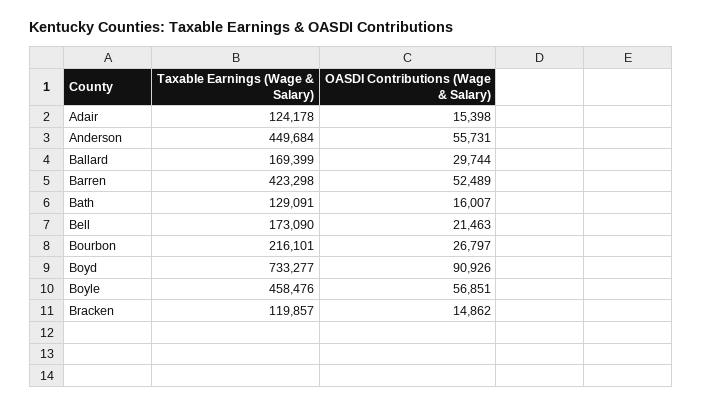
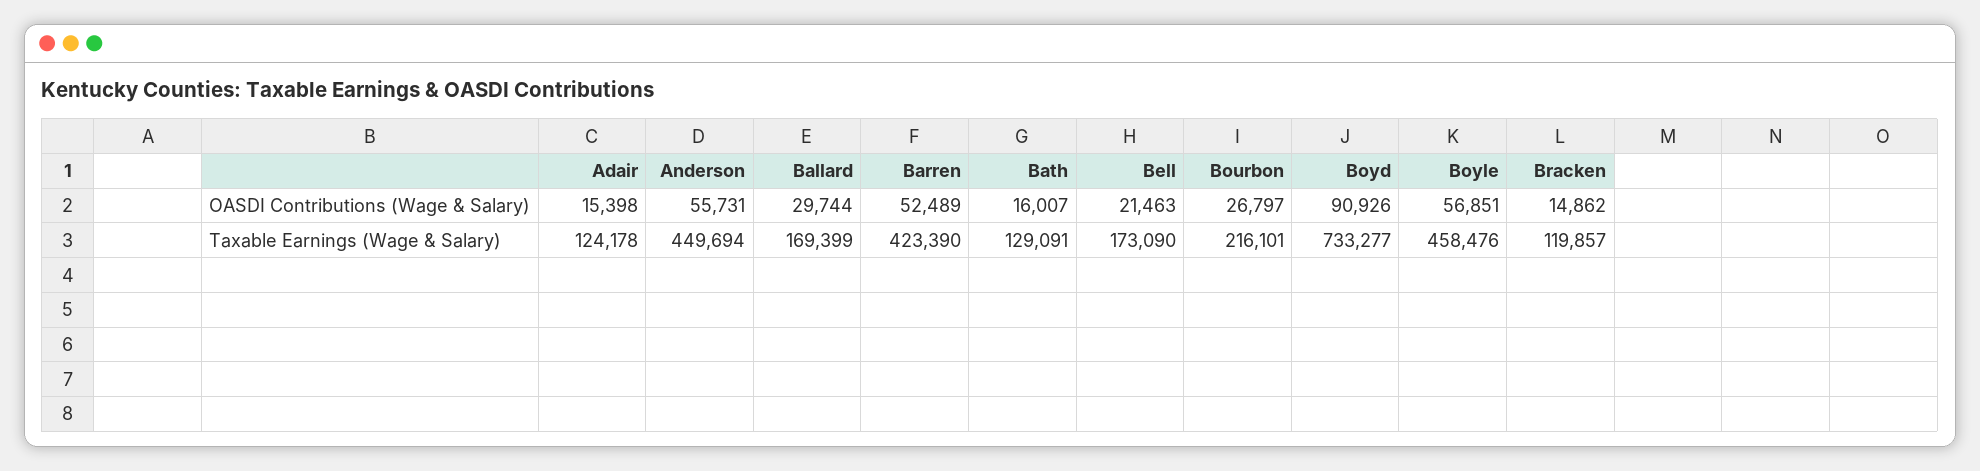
  {
    "Taxable Earnings (Wage & Salary)": {
      "Adair": 124178,
-     "Anderson": 449684,
+     "Anderson": 449694,
      "Ballard": 169399,
-     "Barren": 423298,
+     "Barren": 423390,
      "Bath": 129091,
      "Bell": 173090,
      "Bourbon": 216101,
      "Boyd": 733277,
      "Boyle": 458476,
      "Bracken": 119857
    },
    "OASDI Contributions (Wage & Salary)": {
      "Adair": 15398,
      "Anderson": 55731,
      "Ballard": 29744,
      "Barren": 52489,
      "Bath": 16007,
      "Bell": 21463,
      "Bourbon": 26797,
      "Boyd": 90926,
      "Boyle": 56851,
      "Bracken": 14862
    }
  }

